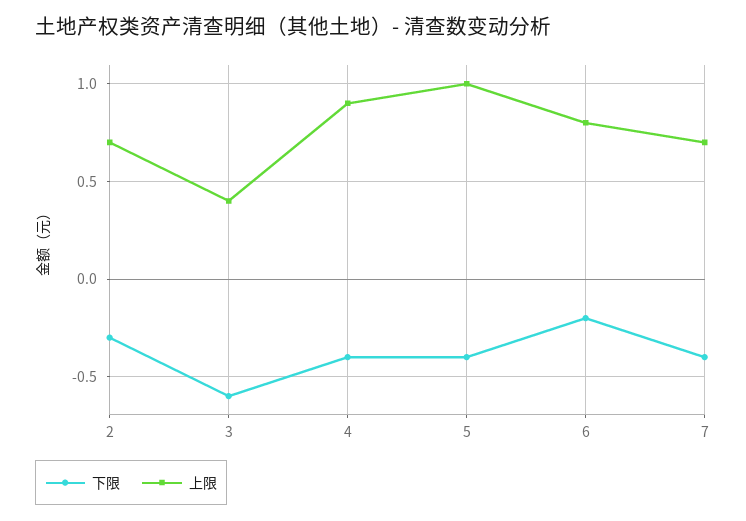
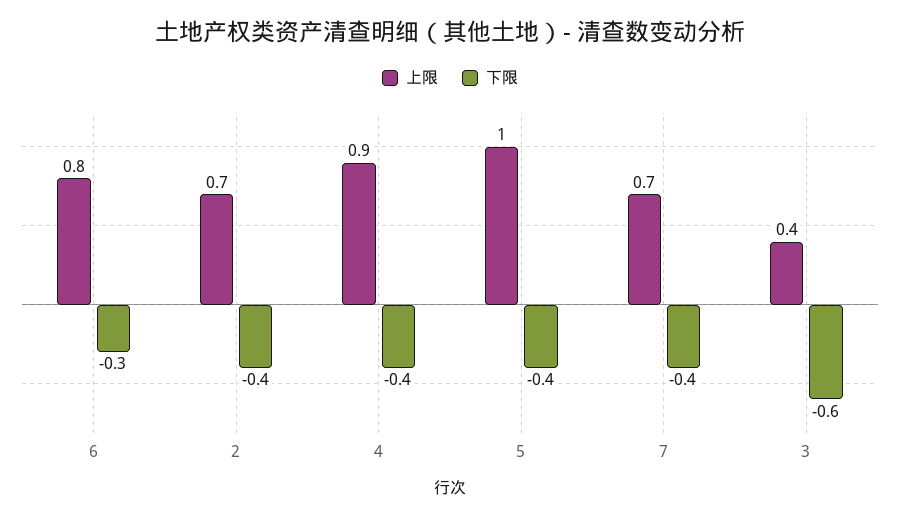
  {
    "下限": {
-     "2": -0.3,
+     "2": -0.4,
      "3": -0.6,
      "4": -0.4,
      "5": -0.4,
-     "6": -0.2,
+     "6": -0.3,
      "7": -0.4
    },
    "上限": {
      "2": 0.7,
      "3": 0.4,
      "4": 0.9,
      "5": 1,
      "6": 0.8,
      "7": 0.7
    }
  }

